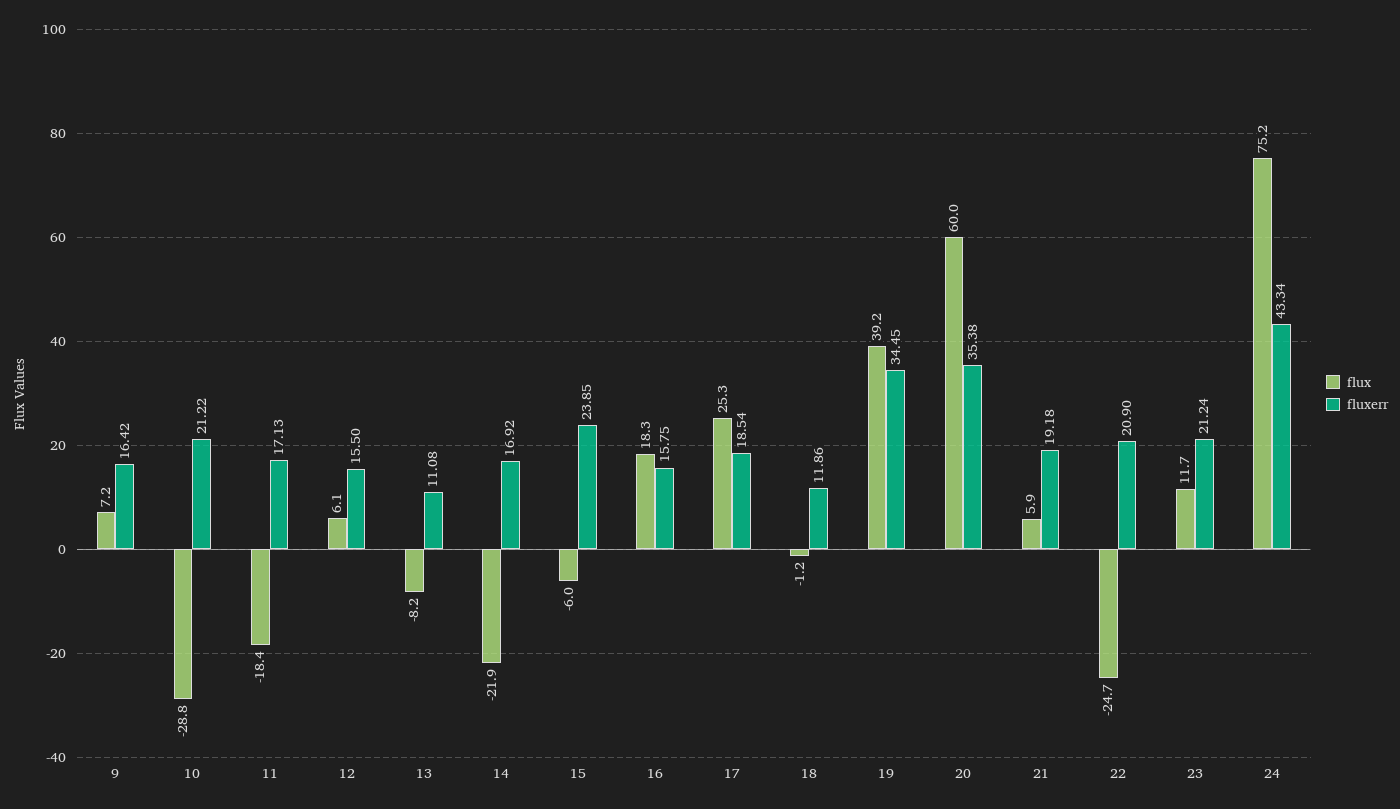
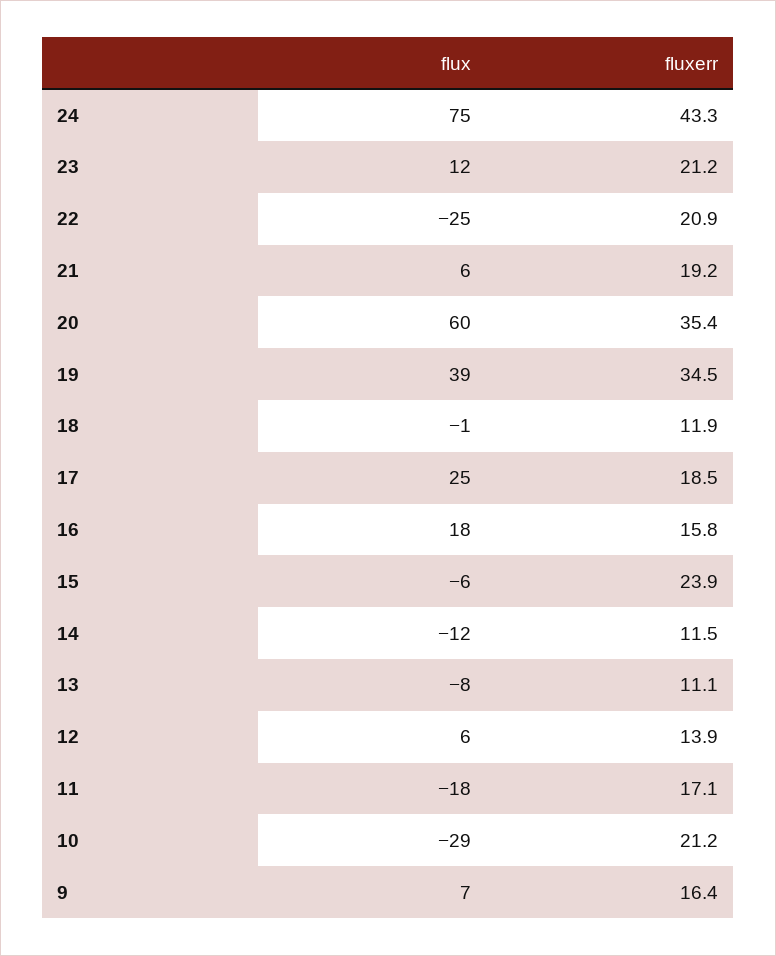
  {
    "flux": {
      "9": 7.2,
      "10": -28.8,
      "11": -18.4,
      "12": 6.1,
      "13": -8.2,
-     "14": -21.9,
+     "14": -12,
      "15": -6,
      "16": 18.3,
      "17": 25.3,
      "18": -1.2,
      "19": 39.2,
      "20": 60,
      "21": 5.9,
      "22": -24.7,
      "23": 11.7,
      "24": 75.2
    },
    "fluxerr": {
      "9": 16.42,
      "10": 21.22,
      "11": 17.13,
-     "12": 15.5,
+     "12": 13.9,
      "13": 11.08,
-     "14": 16.92,
+     "14": 11.5,
      "15": 23.85,
      "16": 15.75,
      "17": 18.54,
      "18": 11.86,
      "19": 34.45,
      "20": 35.38,
      "21": 19.18,
      "22": 20.9,
      "23": 21.24,
      "24": 43.34
    }
  }

